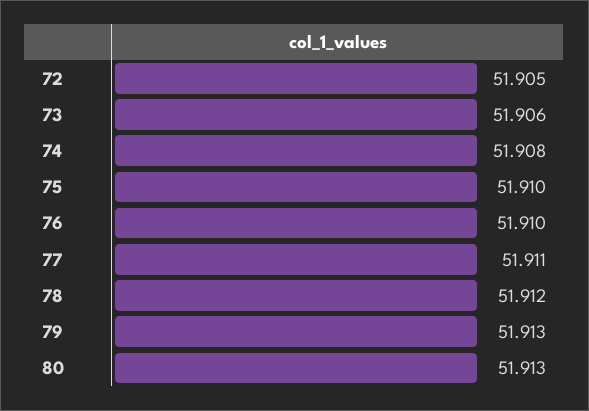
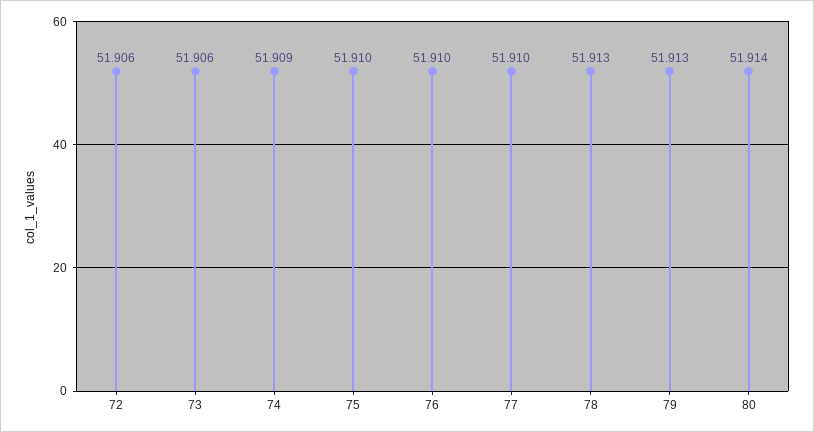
  {
-   "72": 51.905,
+   "72": 51.906,
    "73": 51.906,
-   "74": 51.908,
+   "74": 51.909,
    "75": 51.91,
    "76": 51.91,
-   "77": 51.911,
+   "77": 51.91,
-   "78": 51.912,
+   "78": 51.913,
    "79": 51.913,
-   "80": 51.913
+   "80": 51.914
  }

